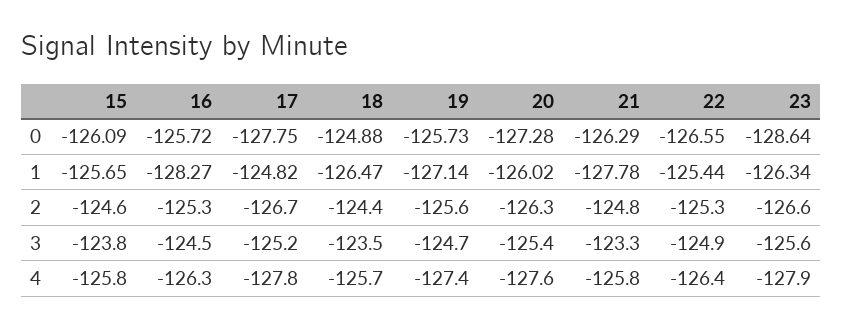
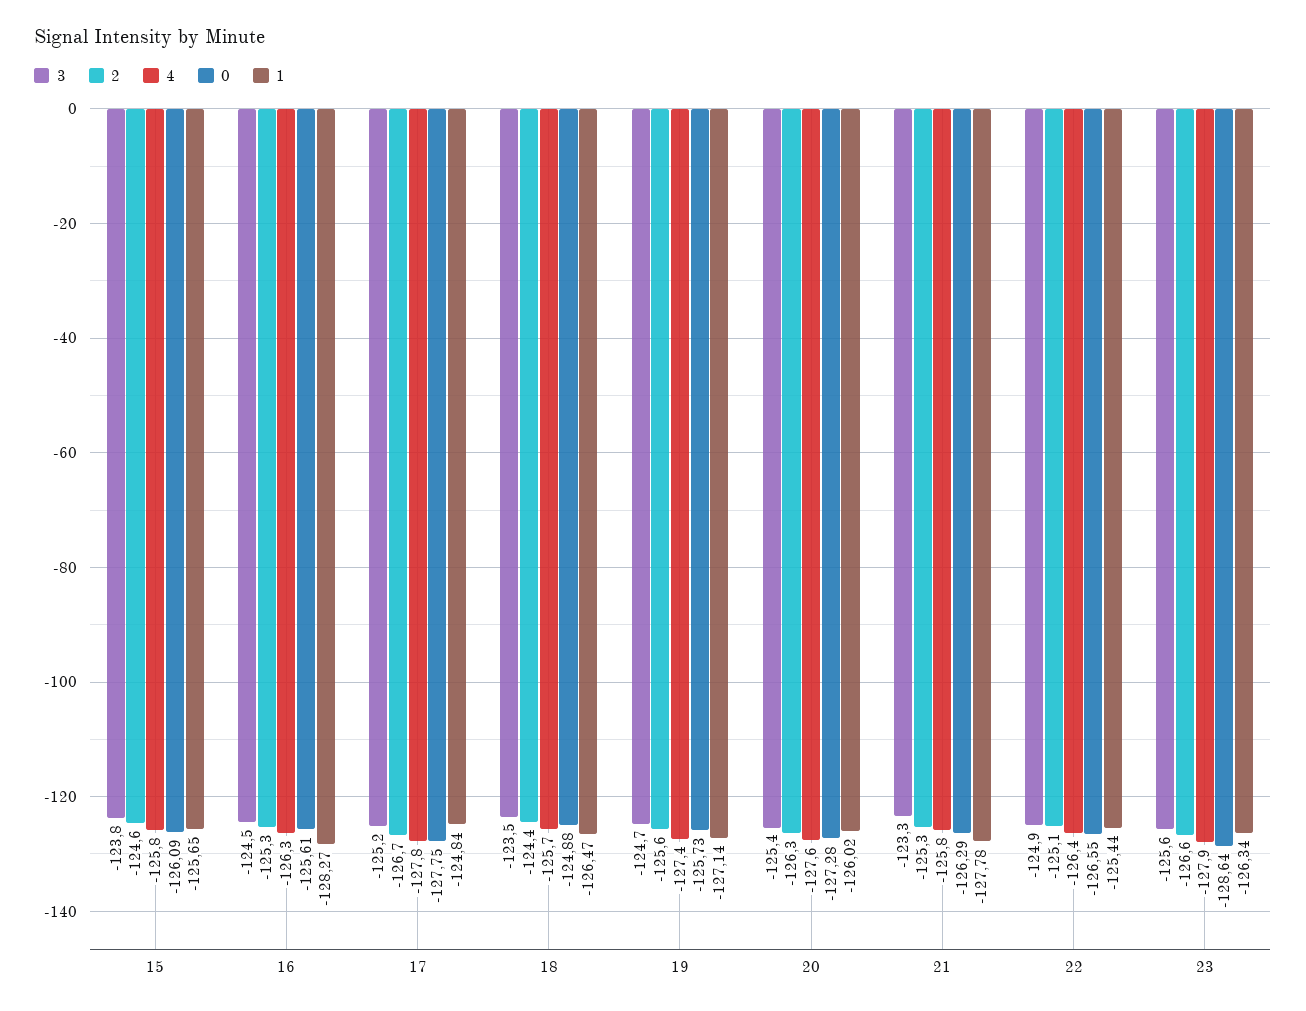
  {
    "0": {
      "15": -126.09,
-     "16": -125.72,
+     "16": -125.61,
      "17": -127.75,
      "18": -124.88,
      "19": -125.73,
      "20": -127.28,
      "21": -126.29,
      "22": -126.55,
      "23": -128.64
    },
    "1": {
      "15": -125.65,
      "16": -128.27,
-     "17": -124.82,
+     "17": -124.84,
      "18": -126.47,
      "19": -127.14,
      "20": -126.02,
      "21": -127.78,
      "22": -125.44,
      "23": -126.34
    },
    "2": {
      "15": -124.6,
      "16": -125.3,
      "17": -126.7,
      "18": -124.4,
      "19": -125.6,
      "20": -126.3,
-     "21": -124.8,
+     "21": -125.3,
-     "22": -125.3,
+     "22": -125.1,
      "23": -126.6
    },
    "3": {
      "15": -123.8,
      "16": -124.5,
      "17": -125.2,
      "18": -123.5,
      "19": -124.7,
      "20": -125.4,
      "21": -123.3,
      "22": -124.9,
      "23": -125.6
    },
    "4": {
      "15": -125.8,
      "16": -126.3,
      "17": -127.8,
      "18": -125.7,
      "19": -127.4,
      "20": -127.6,
      "21": -125.8,
      "22": -126.4,
      "23": -127.9
    }
  }

